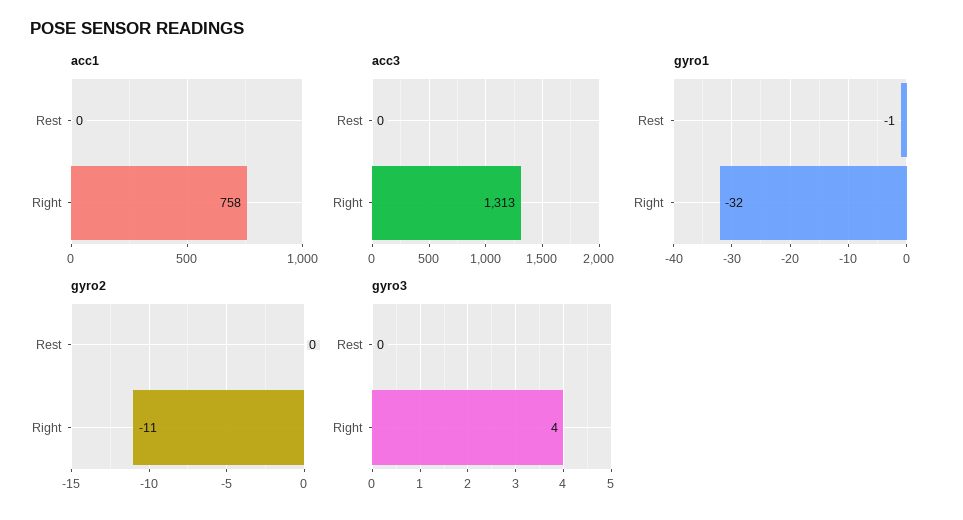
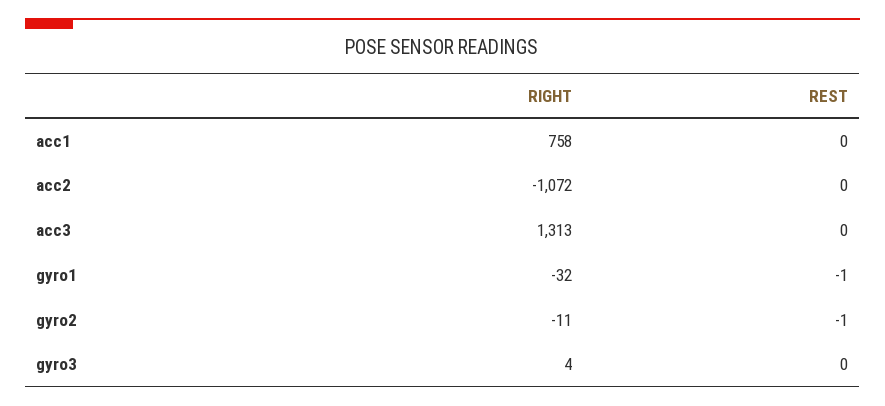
  {
    "acc1": {
      "Rest": 0,
      "Right": 758
    },
    "acc3": {
      "Rest": 0,
      "Right": 1313
    },
    "gyro1": {
      "Rest": -1,
      "Right": -32
    },
    "gyro2": {
-     "Rest": 0,
+     "Rest": -1,
      "Right": -11
    },
    "gyro3": {
      "Rest": 0,
      "Right": 4
-   }
+   },
+   "acc2": {
+     "Right": -1072,
+     "Rest": 0
+   }
  }

